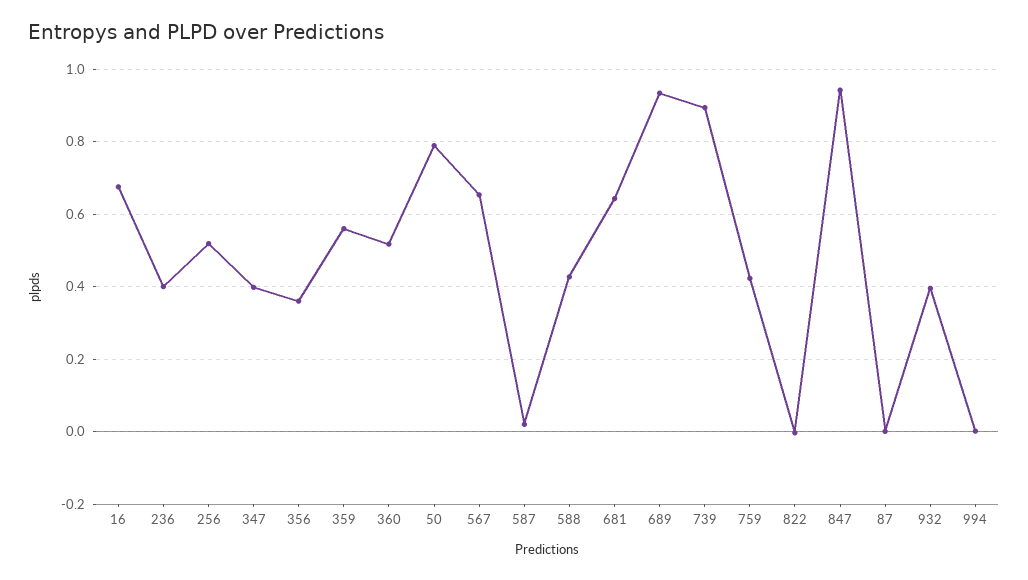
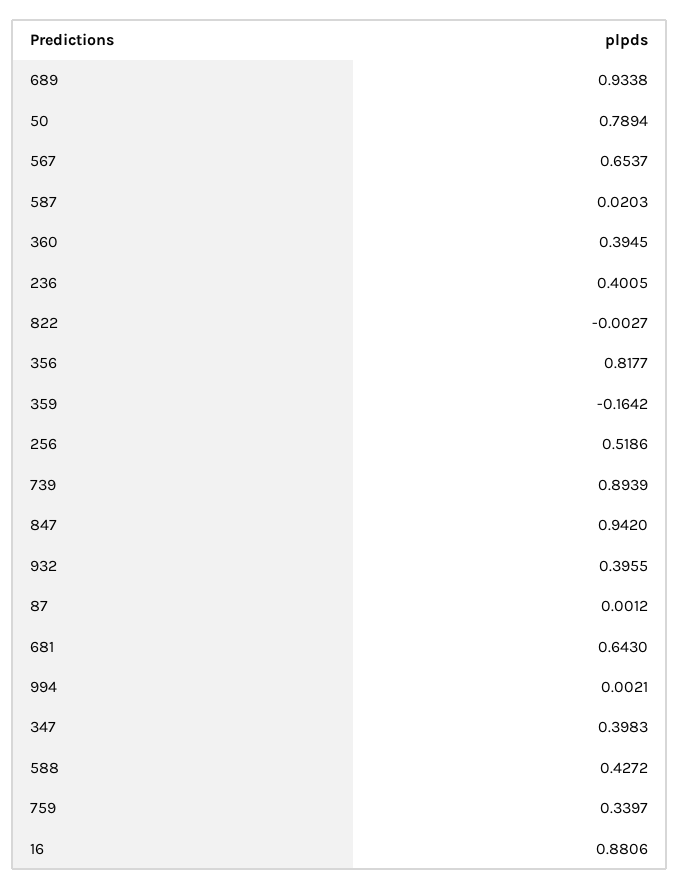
  {
-   "16": 0.68,
+   "16": 0.8806,
    "236": 0.4005,
    "256": 0.5186,
    "347": 0.3983,
-   "356": 0.36,
+   "356": 0.8177,
-   "359": 0.56,
+   "359": -0.1642,
-   "360": 0.52,
+   "360": 0.3945,
    "50": 0.7894,
    "567": 0.6537,
    "587": 0.0203,
    "588": 0.4272,
    "681": 0.643,
    "689": 0.9338,
    "739": 0.8939,
-   "759": 0.42,
+   "759": 0.3397,
    "822": -0.0027,
    "847": 0.942,
    "87": 0.0012,
    "932": 0.3955,
    "994": 0.0021
  }

